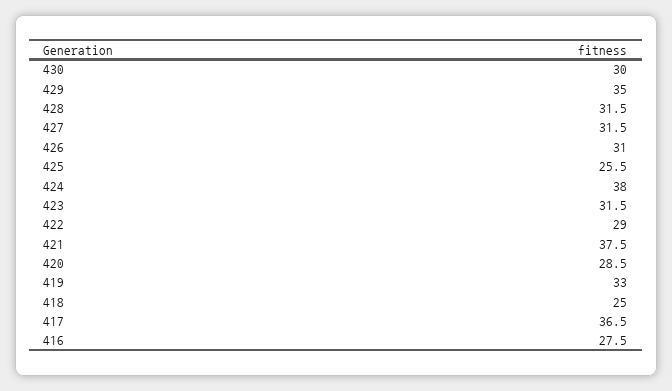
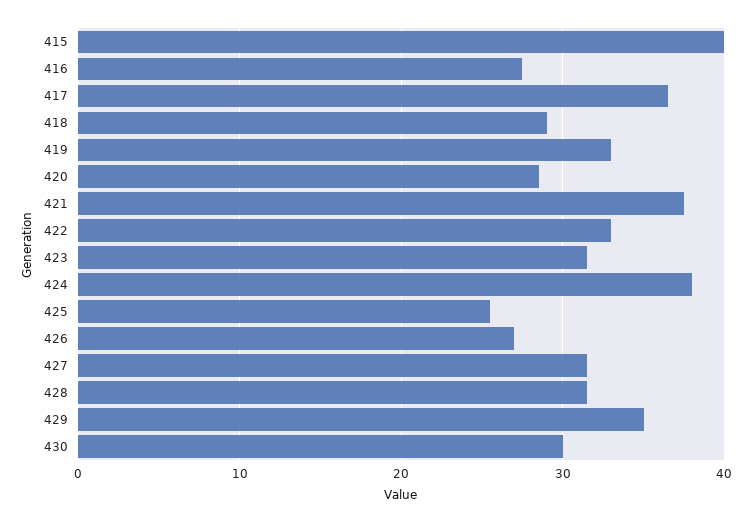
  {
    "430": 30,
    "429": 35,
    "428": 31.5,
    "427": 31.5,
-   "426": 31,
+   "426": 27,
    "425": 25.5,
    "424": 38,
    "423": 31.5,
-   "422": 29,
+   "422": 33,
    "421": 37.5,
    "420": 28.5,
    "419": 33,
-   "418": 25,
+   "418": 29,
    "417": 36.5,
-   "416": 27.5
+   "416": 27.5,
+   "415": 40
  }

